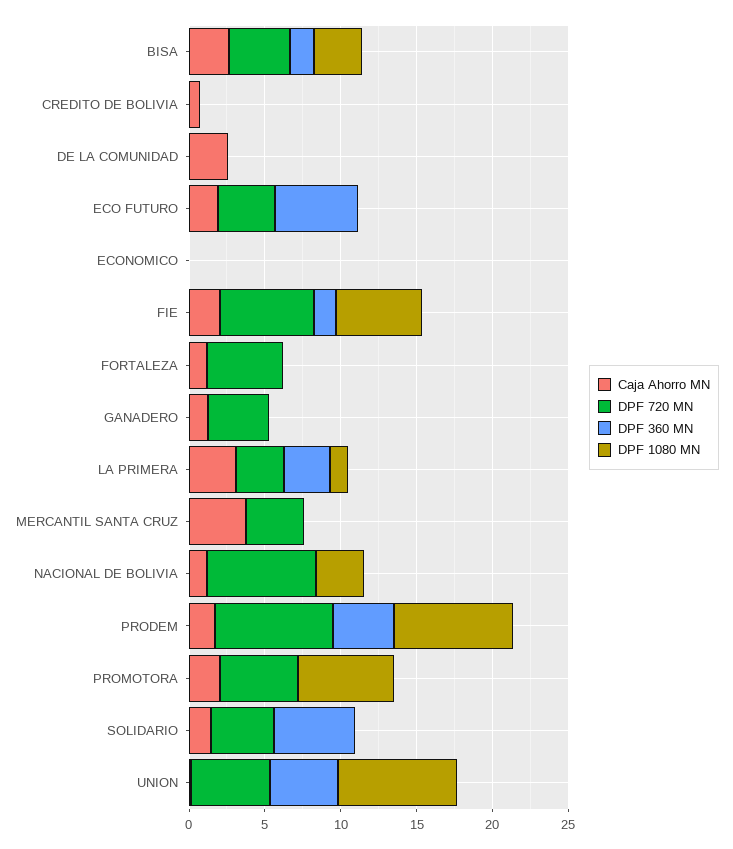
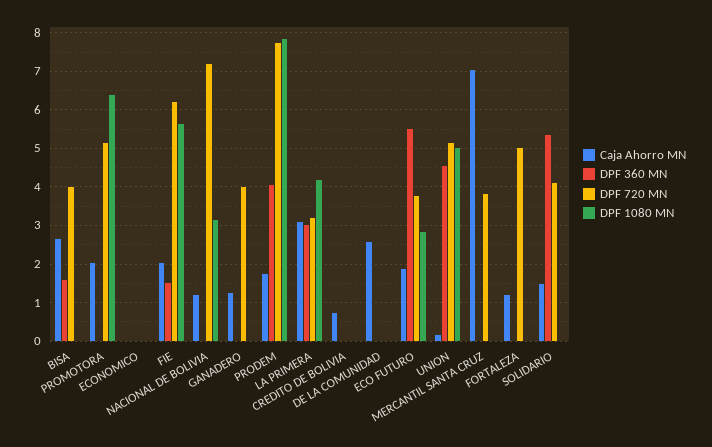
  {
    "Caja Ahorro MN": {
      "BISA": 2.6,
      "CREDITO DE BOLIVIA": 0.8,
      "DE LA COMUNIDAD": 2.6,
      "ECO FUTURO": 1.8,
      "ECONOMICO": 0,
      "FIE": 2,
      "FORTALEZA": 1.2,
      "GANADERO": 1.2,
      "LA PRIMERA": 3,
-     "MERCANTIL SANTA CRUZ": 4,
+     "MERCANTIL SANTA CRUZ": 7,
      "NACIONAL DE BOLIVIA": 1.2,
      "PRODEM": 1.8,
      "PROMOTORA": 2,
      "SOLIDARIO": 1.4,
      "UNION": 0.2
    },
    "DPF 720 MN": {
      "BISA": 4,
      "CREDITO DE BOLIVIA": 0,
      "DE LA COMUNIDAD": 0,
      "ECO FUTURO": 3.8,
      "ECONOMICO": 0,
      "FIE": 6.2,
      "FORTALEZA": 5,
      "GANADERO": 4,
      "LA PRIMERA": 3.2,
      "MERCANTIL SANTA CRUZ": 3.8,
      "NACIONAL DE BOLIVIA": 7.2,
      "PRODEM": 7.8,
      "PROMOTORA": 5.2,
      "SOLIDARIO": 4.2,
      "UNION": 5.2
    },
    "DPF 360 MN": {
      "BISA": 1.6,
      "CREDITO DE BOLIVIA": 0,
      "DE LA COMUNIDAD": 0,
      "ECO FUTURO": 5.6,
      "ECONOMICO": 0,
      "FIE": 1.6,
      "FORTALEZA": 0,
      "GANADERO": 0,
      "LA PRIMERA": 3,
      "MERCANTIL SANTA CRUZ": 0,
      "NACIONAL DE BOLIVIA": 0,
      "PRODEM": 4,
      "PROMOTORA": 0,
      "SOLIDARIO": 5.4,
      "UNION": 4.6
    },
    "DPF 1080 MN": {
-     "BISA": 3,
+     "BISA": 0,
      "CREDITO DE BOLIVIA": 0,
      "DE LA COMUNIDAD": 0,
-     "ECO FUTURO": 0,
+     "ECO FUTURO": 2.8,
      "ECONOMICO": 0,
      "FIE": 5.6,
      "FORTALEZA": 0,
      "GANADERO": 0,
-     "LA PRIMERA": 1,
+     "LA PRIMERA": 4.2,
      "MERCANTIL SANTA CRUZ": 0,
      "NACIONAL DE BOLIVIA": 3.2,
      "PRODEM": 7.8,
      "PROMOTORA": 6.4,
      "SOLIDARIO": 0,
-     "UNION": 8
+     "UNION": 5
    }
  }

